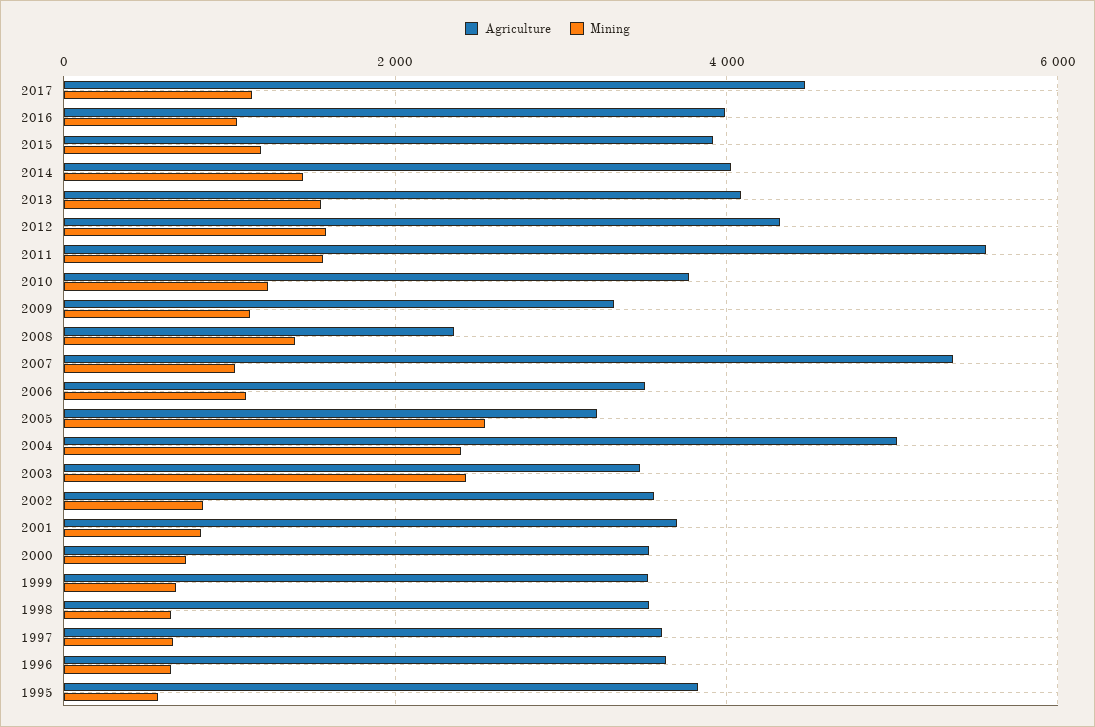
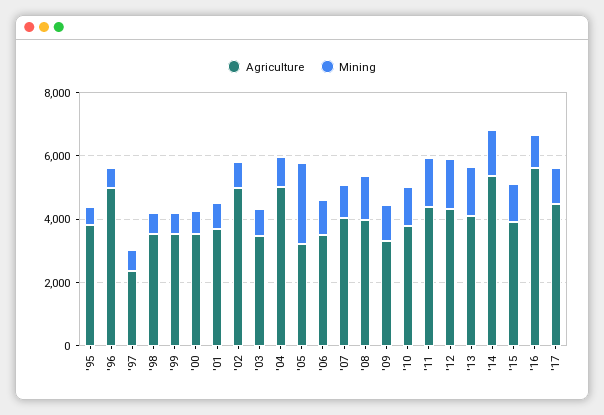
  {
    "Agriculture": {
      "2017": 4400,
-     "2016": 4000,
+     "2016": 5500,
      "2015": 4000,
-     "2014": 4000,
+     "2014": 5500,
      "2013": 4000,
      "2012": 4400,
-     "2011": 5600,
+     "2011": 4500,
      "2010": 3800,
      "2009": 3400,
-     "2008": 2400,
+     "2008": 4000,
-     "2007": 5400,
+     "2007": 4000,
      "2006": 3600,
      "2005": 3200,
      "2004": 5000,
      "2003": 3400,
-     "2002": 3600,
+     "2002": 5000,
      "2001": 3600,
      "2000": 3600,
      "1999": 3600,
      "1998": 3600,
-     "1997": 3600,
+     "1997": 2500,
-     "1996": 3600,
+     "1996": 5000,
      "1995": 3800
    },
    "Mining": {
      "2017": 1200,
      "2016": 1000,
      "2015": 1200,
      "2014": 1400,
      "2013": 1600,
      "2012": 1600,
      "2011": 1600,
      "2010": 1200,
      "2009": 1200,
      "2008": 1400,
      "2007": 1000,
      "2006": 1200,
      "2005": 2600,
-     "2004": 2400,
+     "2004": 1000,
-     "2003": 2400,
+     "2003": 1000,
      "2002": 800,
      "2001": 800,
      "2000": 800,
      "1999": 600,
      "1998": 600,
      "1997": 600,
      "1996": 600,
      "1995": 600
    }
  }

